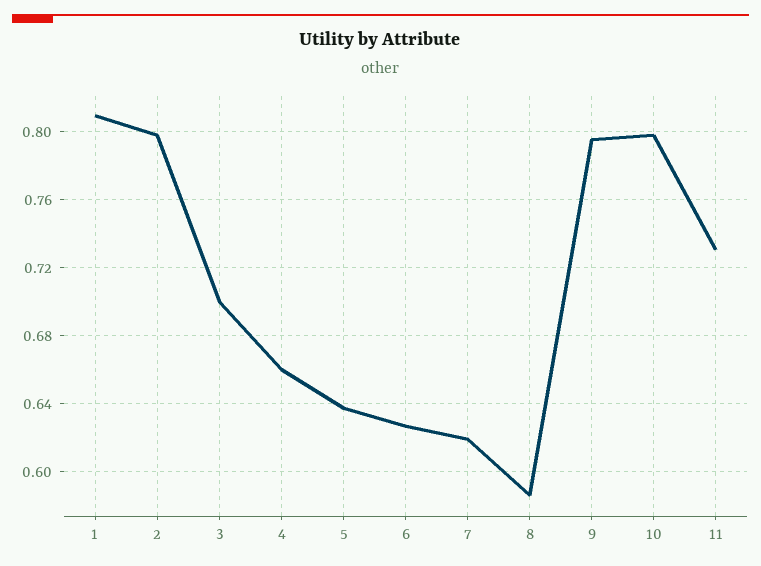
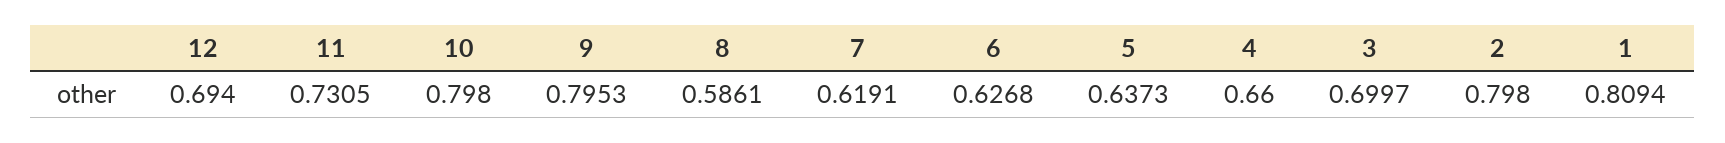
  {
    "1": 0.8094,
    "2": 0.798,
    "3": 0.6997,
    "4": 0.66,
    "5": 0.6373,
    "6": 0.6268,
    "7": 0.6191,
    "8": 0.5861,
    "9": 0.7953,
    "10": 0.798,
-   "11": 0.7305
+   "11": 0.7305,
+   "12": 0.694
  }

